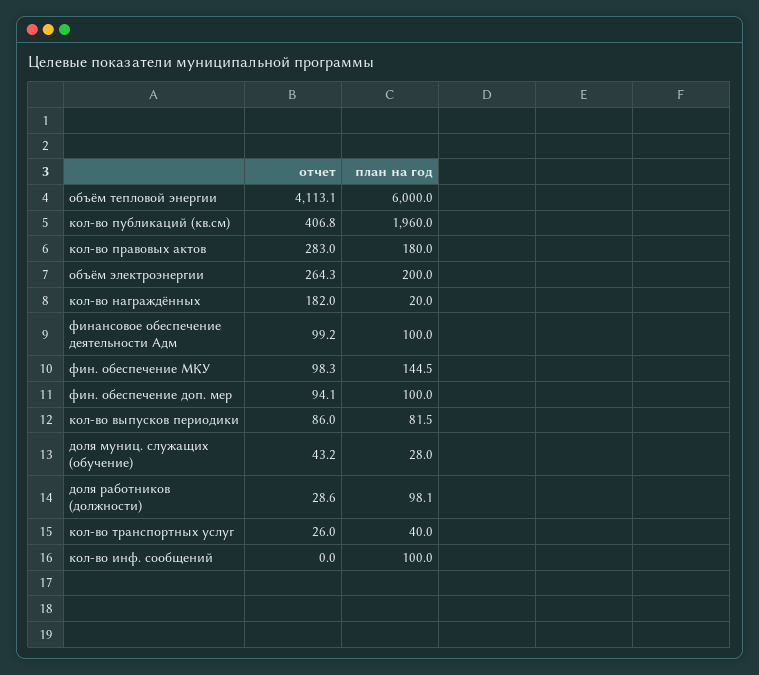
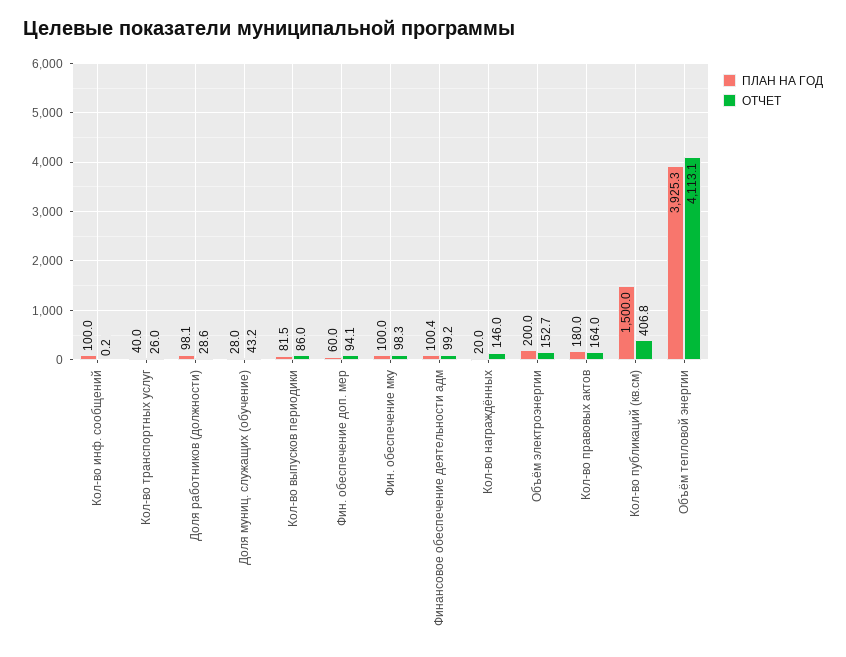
  {
    "отчет": {
      "объём тепловой энергии": 4113.1,
      "кол-во публикаций (кв.см)": 406.8,
-     "кол-во правовых актов": 283,
+     "кол-во правовых актов": 164,
-     "объём электроэнергии": 264.3,
+     "объём электроэнергии": 152.7,
-     "кол-во награждённых": 182,
+     "кол-во награждённых": 146,
      "финансовое обеспечение деятельности Адм": 99.2,
      "фин. обеспечение МКУ": 98.3,
      "фин. обеспечение доп. мер": 94.1,
      "кол-во выпусков периодики": 86,
      "доля муниц. служащих (обучение)": 43.2,
      "доля работников (должности)": 28.6,
      "кол-во транспортных услуг": 26,
-     "кол-во инф. сообщений": 0
+     "кол-во инф. сообщений": 0.2
    },
    "план на год": {
-     "объём тепловой энергии": 6000,
+     "объём тепловой энергии": 3925.3,
-     "кол-во публикаций (кв.см)": 1960,
+     "кол-во публикаций (кв.см)": 1500,
      "кол-во правовых актов": 180,
      "объём электроэнергии": 200,
      "кол-во награждённых": 20,
-     "финансовое обеспечение деятельности Адм": 100,
+     "финансовое обеспечение деятельности Адм": 100.4,
-     "фин. обеспечение МКУ": 144.5,
+     "фин. обеспечение МКУ": 100,
-     "фин. обеспечение доп. мер": 100,
+     "фин. обеспечение доп. мер": 60,
      "кол-во выпусков периодики": 81.5,
      "доля муниц. служащих (обучение)": 28,
      "доля работников (должности)": 98.1,
      "кол-во транспортных услуг": 40,
      "кол-во инф. сообщений": 100
    }
  }

